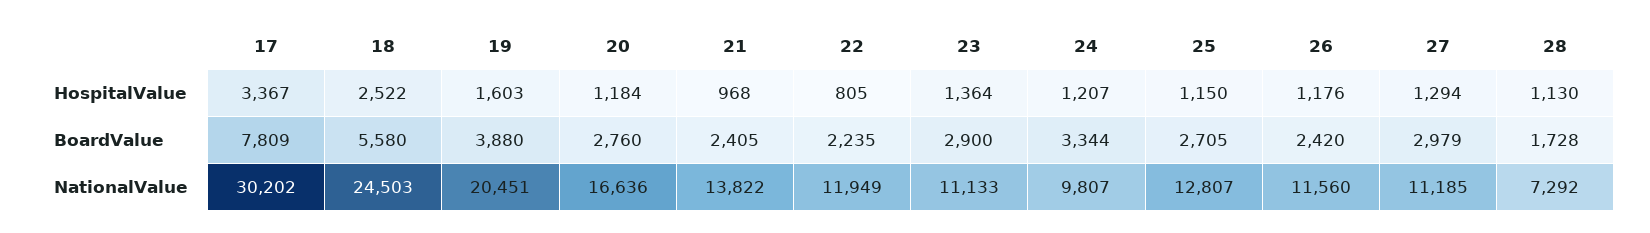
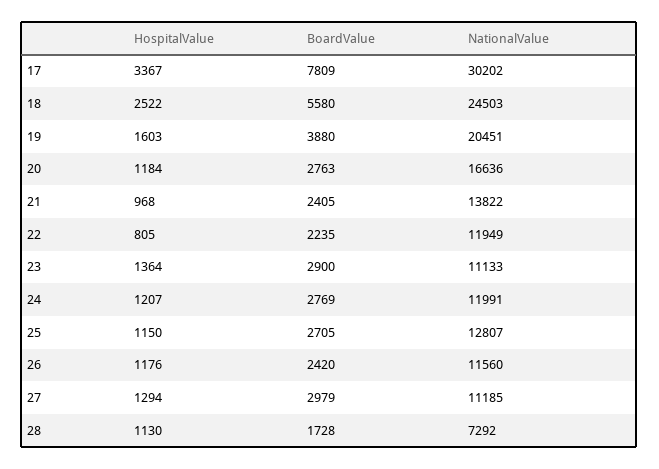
  {
    "17": {
      "HospitalValue": 3367,
      "BoardValue": 7809,
      "NationalValue": 30202
    },
    "18": {
      "HospitalValue": 2522,
      "BoardValue": 5580,
      "NationalValue": 24503
    },
    "19": {
      "HospitalValue": 1603,
      "BoardValue": 3880,
      "NationalValue": 20451
    },
    "20": {
      "HospitalValue": 1184,
-     "BoardValue": 2760,
+     "BoardValue": 2763,
      "NationalValue": 16636
    },
    "21": {
      "HospitalValue": 968,
      "BoardValue": 2405,
      "NationalValue": 13822
    },
    "22": {
      "HospitalValue": 805,
      "BoardValue": 2235,
      "NationalValue": 11949
    },
    "23": {
      "HospitalValue": 1364,
      "BoardValue": 2900,
      "NationalValue": 11133
    },
    "24": {
      "HospitalValue": 1207,
-     "BoardValue": 3344,
+     "BoardValue": 2769,
-     "NationalValue": 9807
+     "NationalValue": 11991
    },
    "25": {
      "HospitalValue": 1150,
      "BoardValue": 2705,
      "NationalValue": 12807
    },
    "26": {
      "HospitalValue": 1176,
      "BoardValue": 2420,
      "NationalValue": 11560
    },
    "27": {
      "HospitalValue": 1294,
      "BoardValue": 2979,
      "NationalValue": 11185
    },
    "28": {
      "HospitalValue": 1130,
      "BoardValue": 1728,
      "NationalValue": 7292
    }
  }

